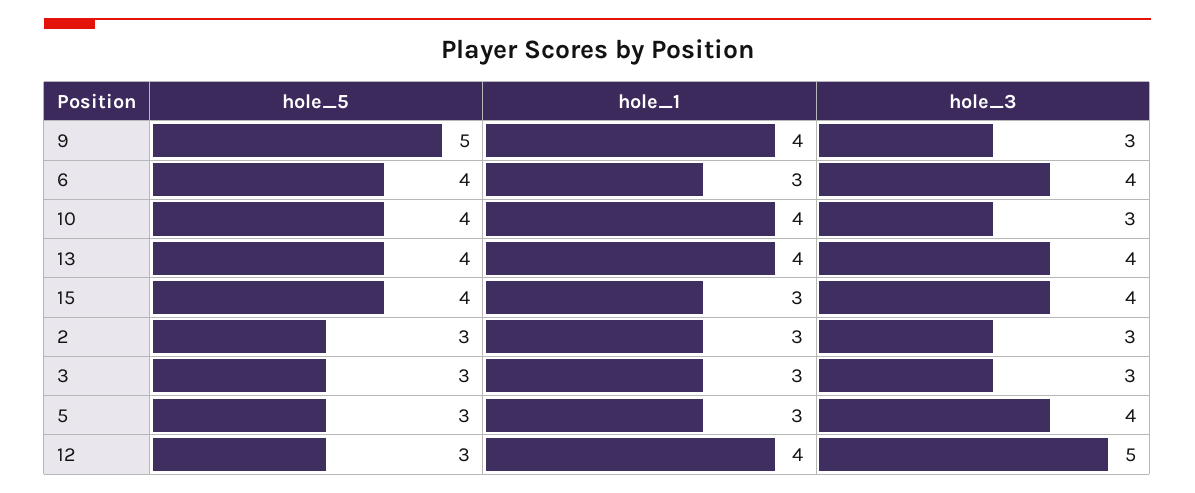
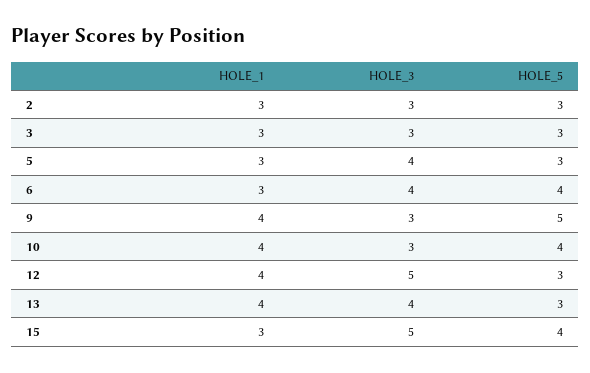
  {
    "hole_5": {
      "9": 5,
      "6": 4,
      "10": 4,
-     "13": 4,
+     "13": 3,
      "15": 4,
      "2": 3,
      "3": 3,
      "5": 3,
      "12": 3
    },
    "hole_1": {
      "9": 4,
      "6": 3,
      "10": 4,
      "13": 4,
      "15": 3,
      "2": 3,
      "3": 3,
      "5": 3,
      "12": 4
    },
    "hole_3": {
      "9": 3,
      "6": 4,
      "10": 3,
      "13": 4,
-     "15": 4,
+     "15": 5,
      "2": 3,
      "3": 3,
      "5": 4,
      "12": 5
    }
  }

